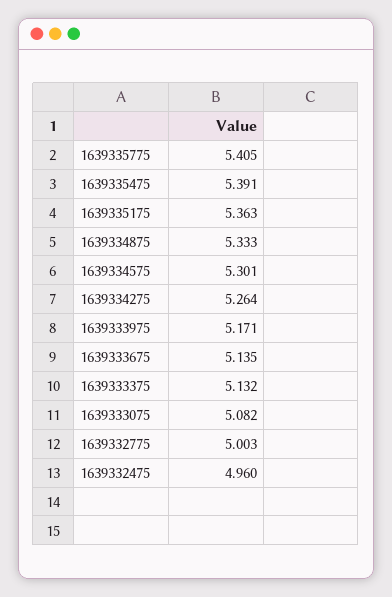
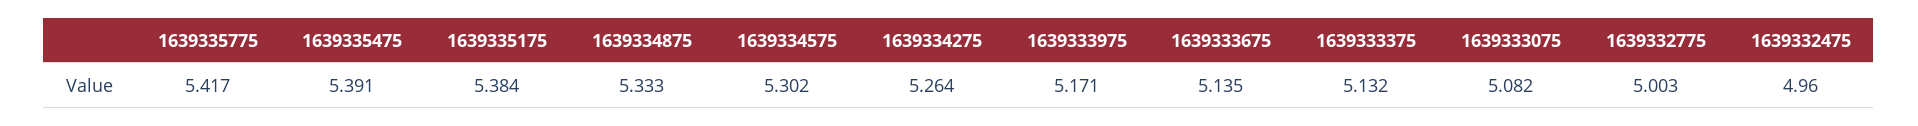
  {
-   "1639335775": 5.405,
+   "1639335775": 5.417,
    "1639335475": 5.391,
-   "1639335175": 5.363,
+   "1639335175": 5.384,
    "1639334875": 5.333,
-   "1639334575": 5.301,
+   "1639334575": 5.302,
    "1639334275": 5.264,
    "1639333975": 5.171,
    "1639333675": 5.135,
    "1639333375": 5.132,
    "1639333075": 5.082,
    "1639332775": 5.003,
    "1639332475": 4.96
  }

